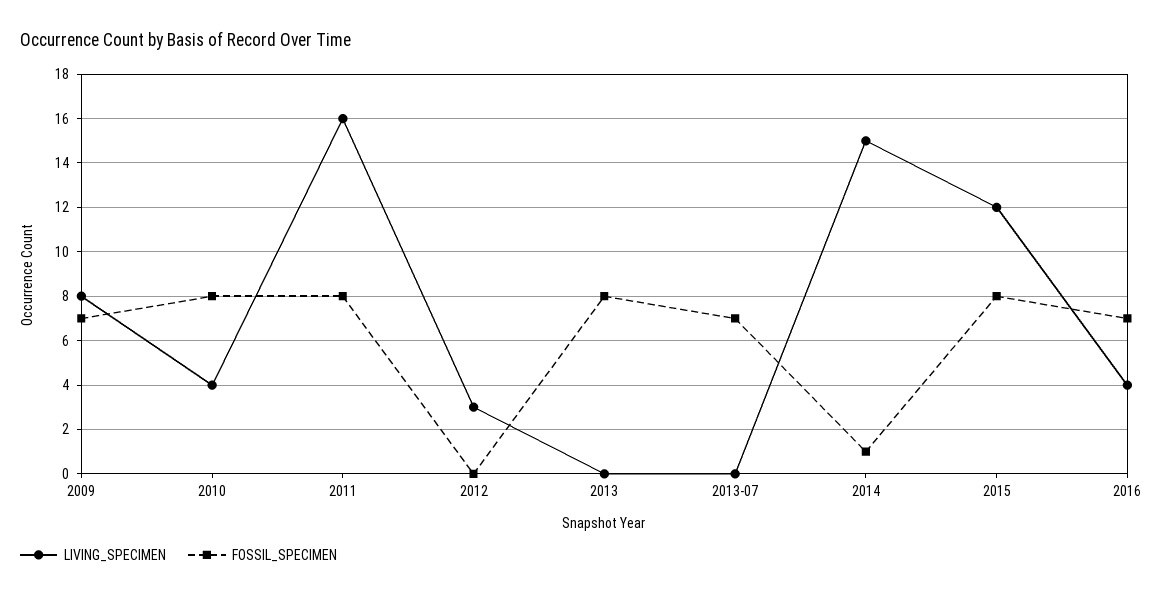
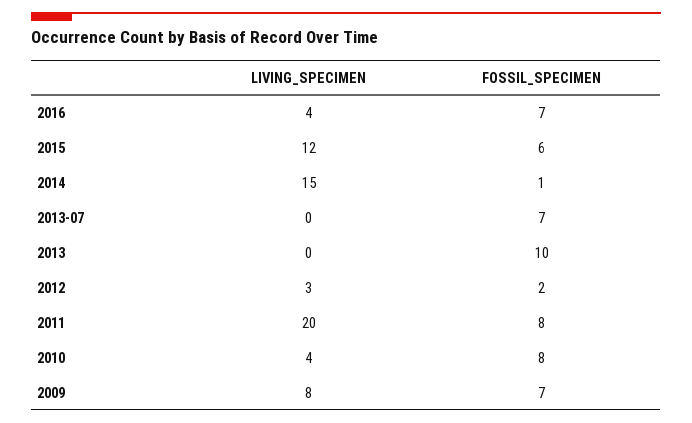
  {
    "LIVING_SPECIMEN": {
      "2009": 8,
      "2010": 4,
-     "2011": 16,
+     "2011": 20,
      "2012": 3,
      "2013": 0,
      "2013-07": 0,
      "2014": 15,
      "2015": 12,
      "2016": 4
    },
    "FOSSIL_SPECIMEN": {
      "2009": 7,
      "2010": 8,
      "2011": 8,
-     "2012": 0,
+     "2012": 2,
-     "2013": 8,
+     "2013": 10,
      "2013-07": 7,
      "2014": 1,
-     "2015": 8,
+     "2015": 6,
      "2016": 7
    }
  }

